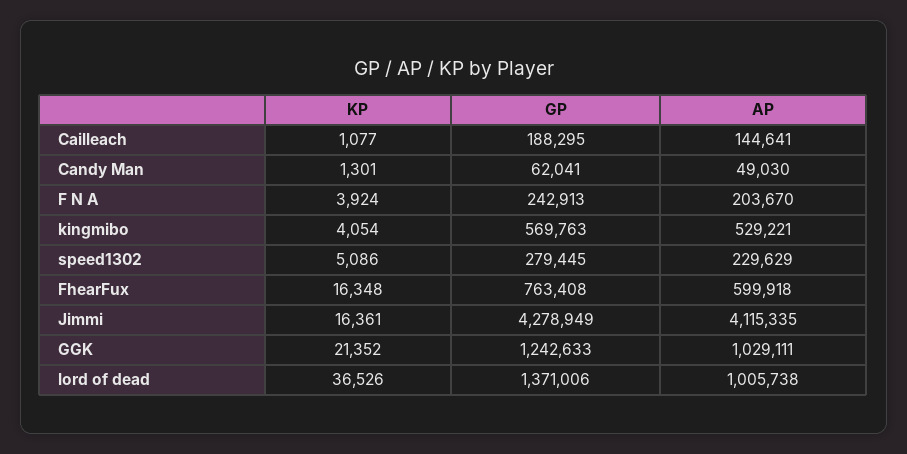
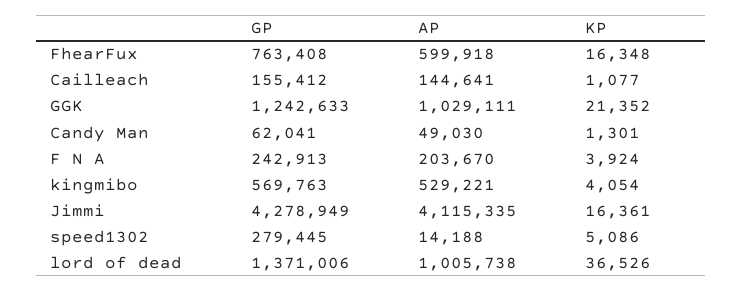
  {
    "KP": {
      "Cailleach": 1077,
      "Candy Man": 1301,
      "F N A": 3924,
      "kingmibo": 4054,
      "speed1302": 5086,
      "FhearFux": 16348,
      "Jimmi": 16361,
      "GGK": 21352,
      "lord of dead": 36526
    },
    "GP": {
-     "Cailleach": 188295,
+     "Cailleach": 155412,
      "Candy Man": 62041,
      "F N A": 242913,
      "kingmibo": 569763,
      "speed1302": 279445,
      "FhearFux": 763408,
      "Jimmi": 4278949,
      "GGK": 1242633,
      "lord of dead": 1371006
    },
    "AP": {
      "Cailleach": 144641,
      "Candy Man": 49030,
      "F N A": 203670,
      "kingmibo": 529221,
-     "speed1302": 229629,
+     "speed1302": 14188,
      "FhearFux": 599918,
      "Jimmi": 4115335,
      "GGK": 1029111,
      "lord of dead": 1005738
    }
  }

